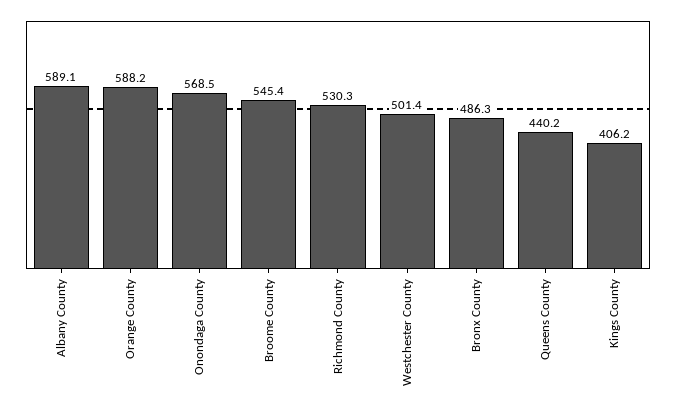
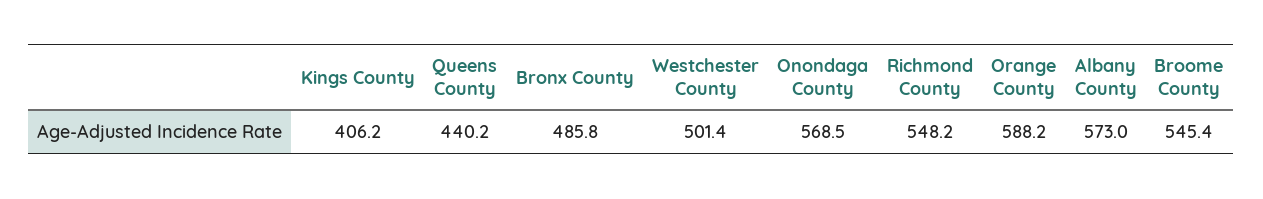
  {
-   "Albany County": 589.1,
+   "Albany County": 573,
    "Orange County": 588.2,
    "Onondaga County": 568.5,
    "Broome County": 545.4,
-   "Richmond County": 530.3,
+   "Richmond County": 548.2,
    "Westchester County": 501.4,
-   "Bronx County": 486.3,
+   "Bronx County": 485.8,
    "Queens County": 440.2,
    "Kings County": 406.2
  }

